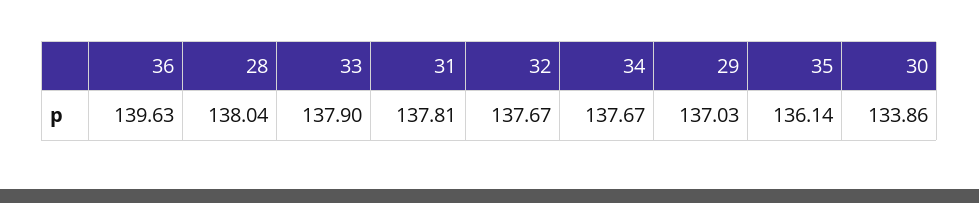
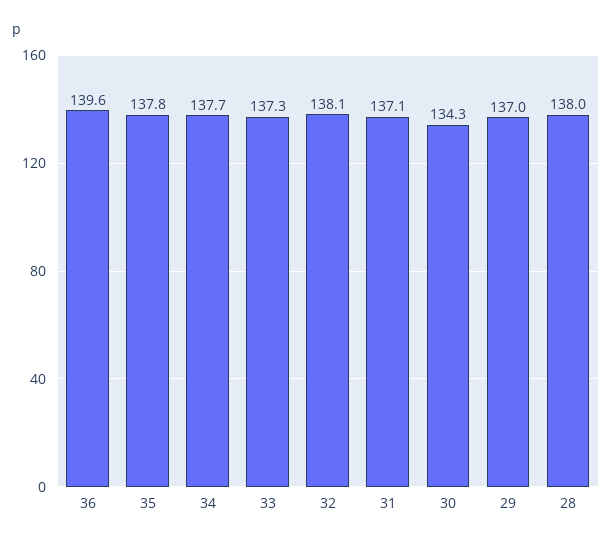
  {
    "36": 139.63,
    "28": 138.04,
-   "33": 137.9,
+   "33": 137.3,
-   "31": 137.81,
+   "31": 137.1,
-   "32": 137.67,
+   "32": 138.1,
    "34": 137.67,
    "29": 137.03,
-   "35": 136.14,
+   "35": 137.8,
-   "30": 133.86
+   "30": 134.3
  }

